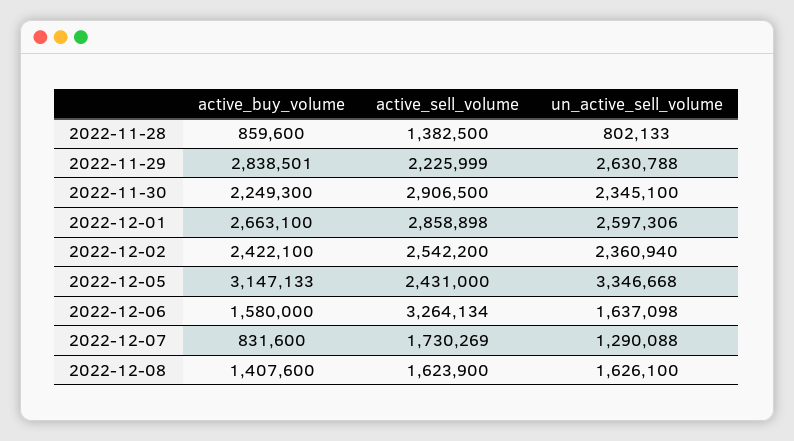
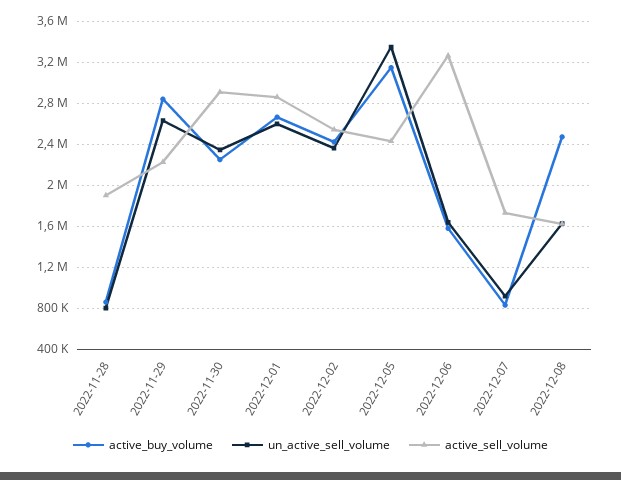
  {
    "active_buy_volume": {
      "2022-11-28": 859600,
      "2022-11-29": 2838501,
      "2022-11-30": 2249300,
      "2022-12-01": 2663100,
      "2022-12-02": 2422100,
      "2022-12-05": 3147133,
      "2022-12-06": 1580000,
      "2022-12-07": 831600,
-     "2022-12-08": 1407600
+     "2022-12-08": 2500000
    },
    "active_sell_volume": {
-     "2022-11-28": 1382500,
+     "2022-11-28": 1900000,
      "2022-11-29": 2225999,
      "2022-11-30": 2906500,
      "2022-12-01": 2858898,
      "2022-12-02": 2542200,
      "2022-12-05": 2431000,
      "2022-12-06": 3264134,
      "2022-12-07": 1730269,
      "2022-12-08": 1623900
    },
    "un_active_sell_volume": {
      "2022-11-28": 802133,
      "2022-11-29": 2630788,
      "2022-11-30": 2345100,
      "2022-12-01": 2597306,
      "2022-12-02": 2360940,
      "2022-12-05": 3346668,
      "2022-12-06": 1637098,
-     "2022-12-07": 1290088,
+     "2022-12-07": 900000,
      "2022-12-08": 1626100
    }
  }

